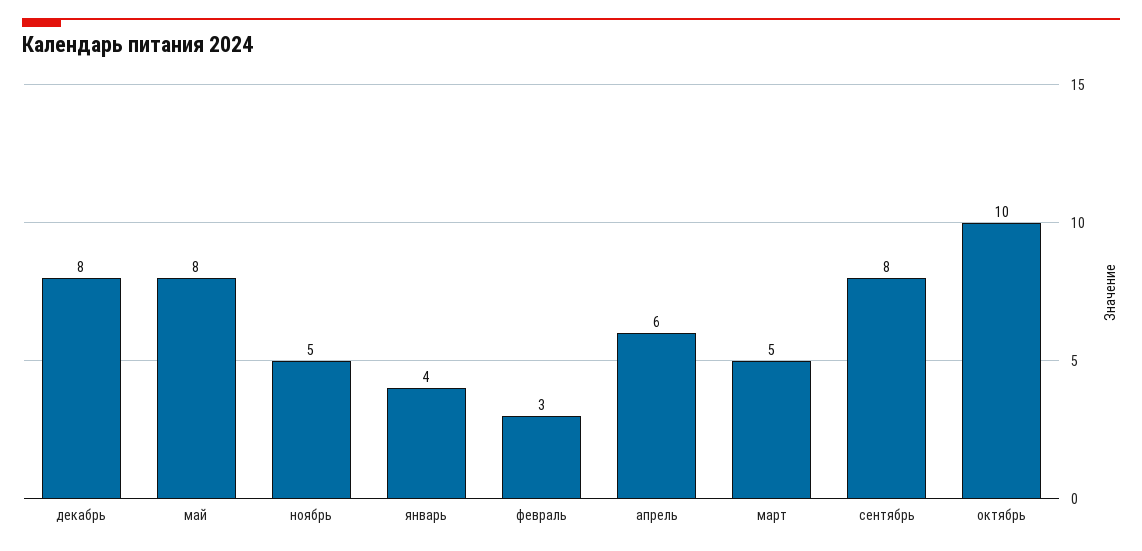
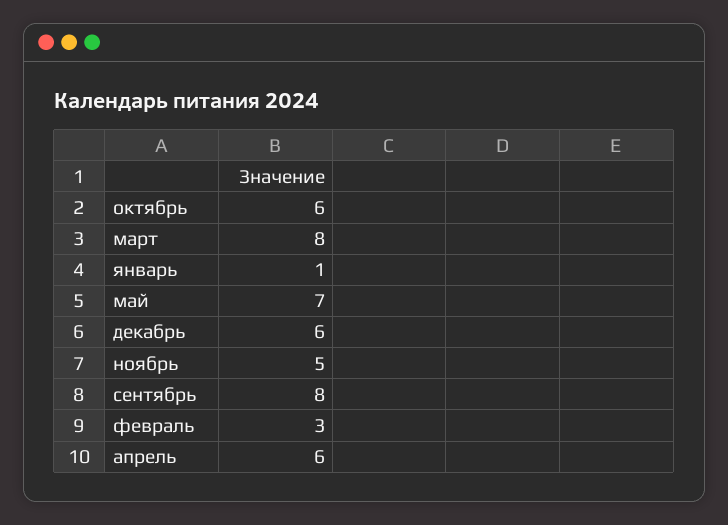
  {
-   "декабрь": 8,
+   "декабрь": 6,
-   "май": 8,
+   "май": 7,
    "ноябрь": 5,
-   "январь": 4,
+   "январь": 1,
    "февраль": 3,
    "апрель": 6,
-   "март": 5,
+   "март": 8,
    "сентябрь": 8,
-   "октябрь": 10
+   "октябрь": 6
  }

